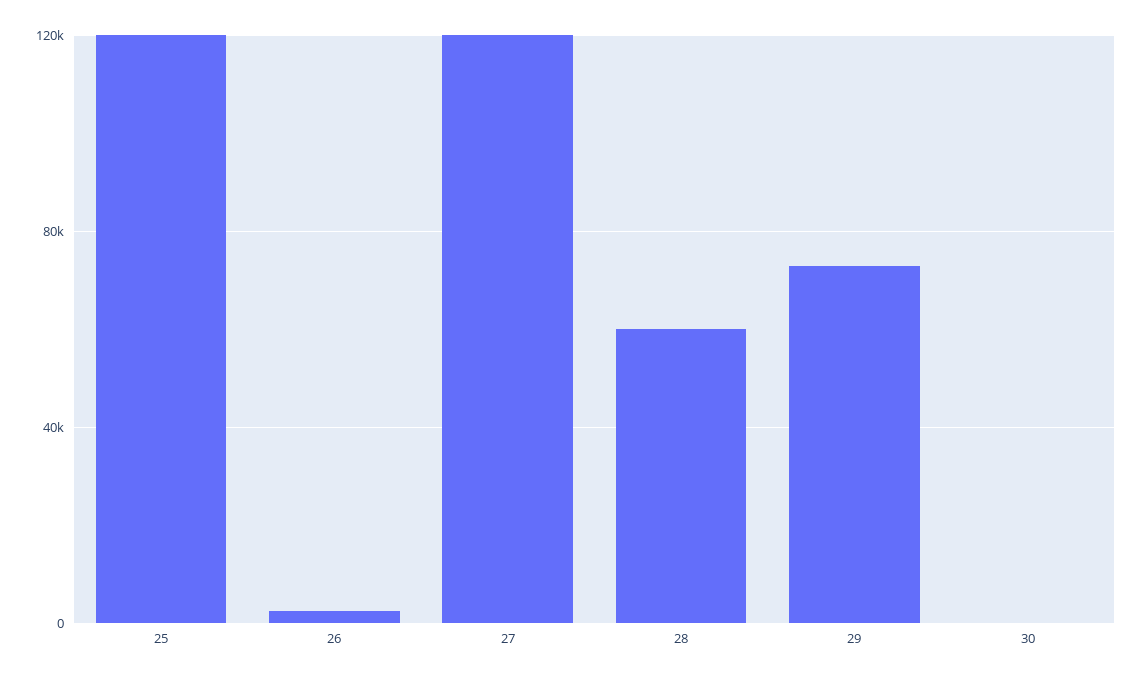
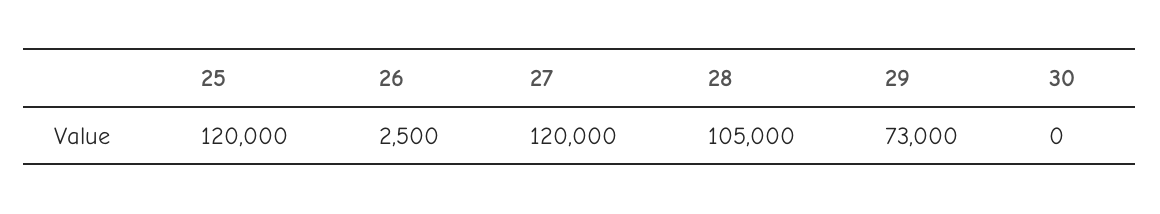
  {
    "25": 120000,
    "26": 2500,
    "27": 120000,
-   "28": 60000,
+   "28": 105000,
    "29": 73000,
    "30": 0
  }

